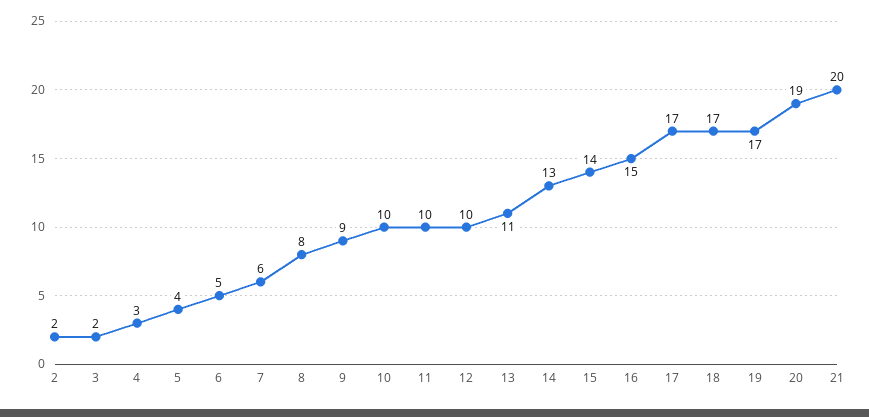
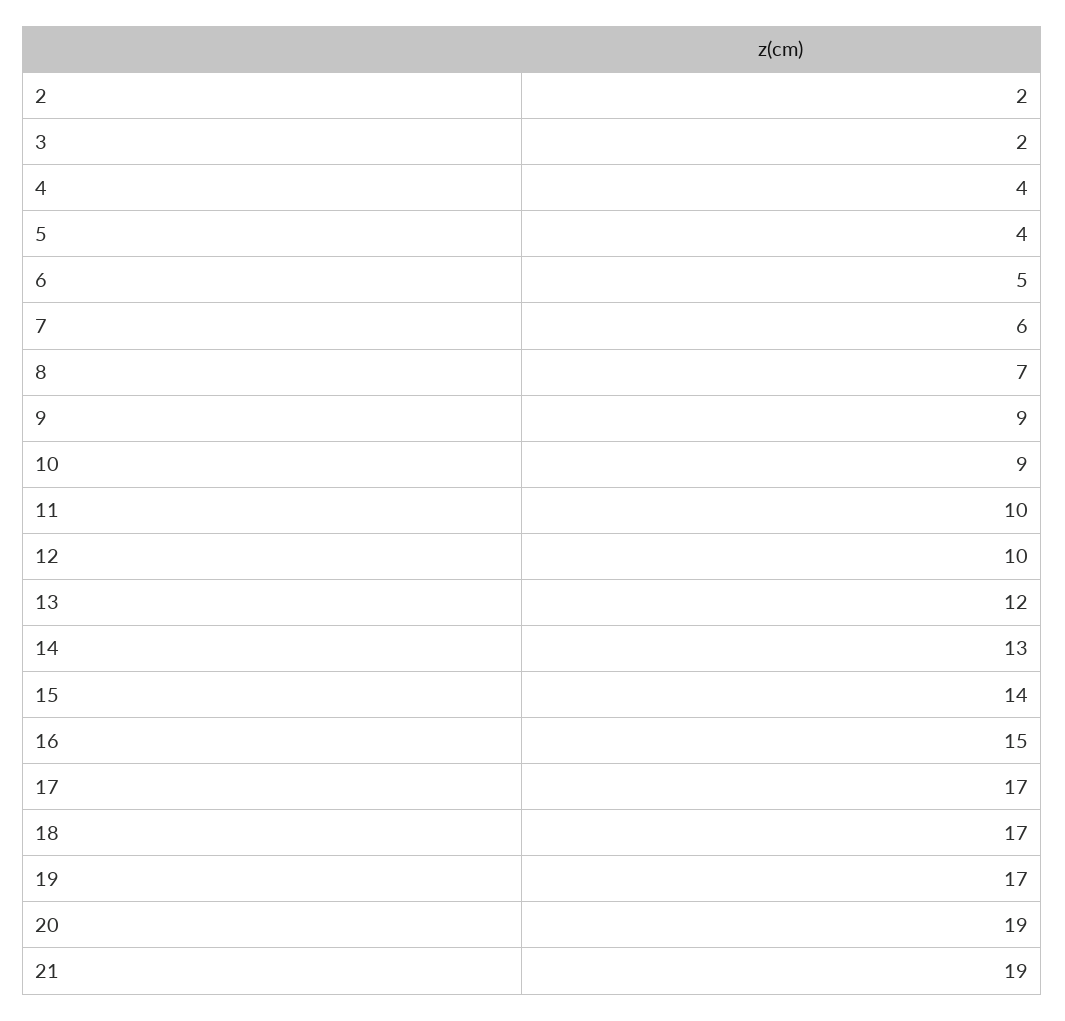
  {
    "2": 2,
    "3": 2,
-   "4": 3,
+   "4": 4,
    "5": 4,
    "6": 5,
    "7": 6,
-   "8": 8,
+   "8": 7,
    "9": 9,
-   "10": 10,
+   "10": 9,
    "11": 10,
    "12": 10,
-   "13": 11,
+   "13": 12,
    "14": 13,
    "15": 14,
    "16": 15,
    "17": 17,
    "18": 17,
    "19": 17,
    "20": 19,
-   "21": 20
+   "21": 19
  }

